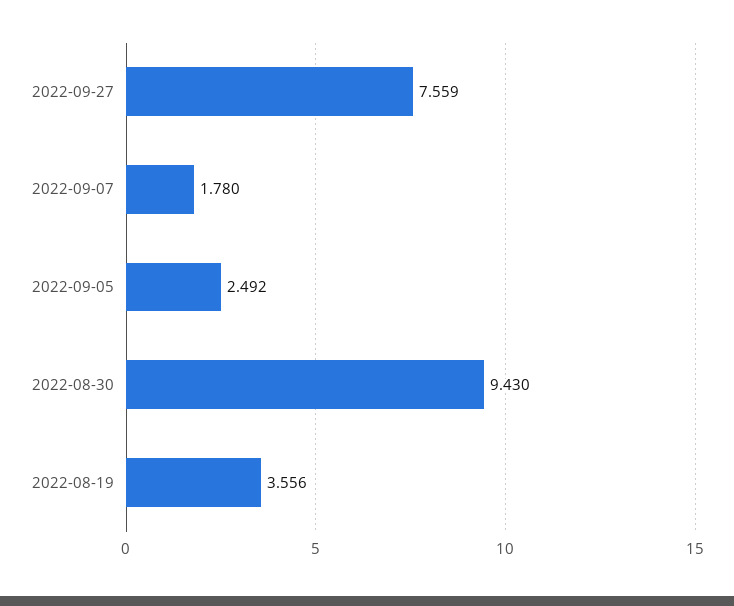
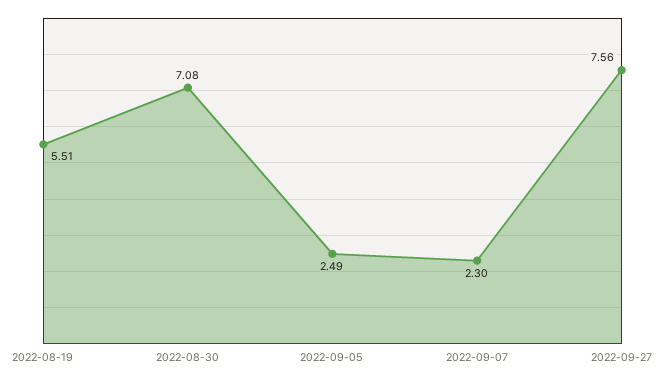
  {
    "2022-09-27": 7.559,
-   "2022-09-07": 1.78,
+   "2022-09-07": 2.3,
    "2022-09-05": 2.492,
-   "2022-08-30": 9.43,
+   "2022-08-30": 7.08,
-   "2022-08-19": 3.556
+   "2022-08-19": 5.51
  }

